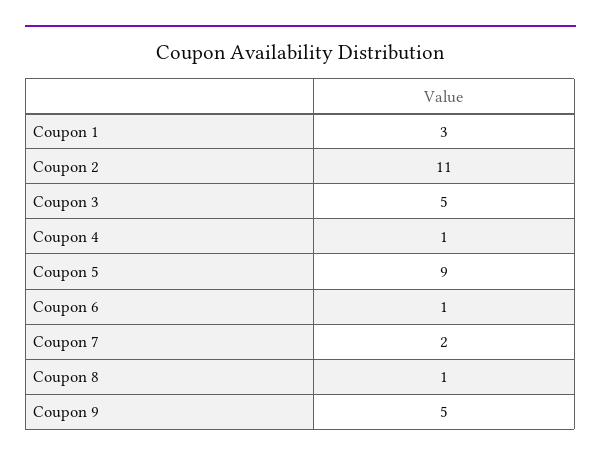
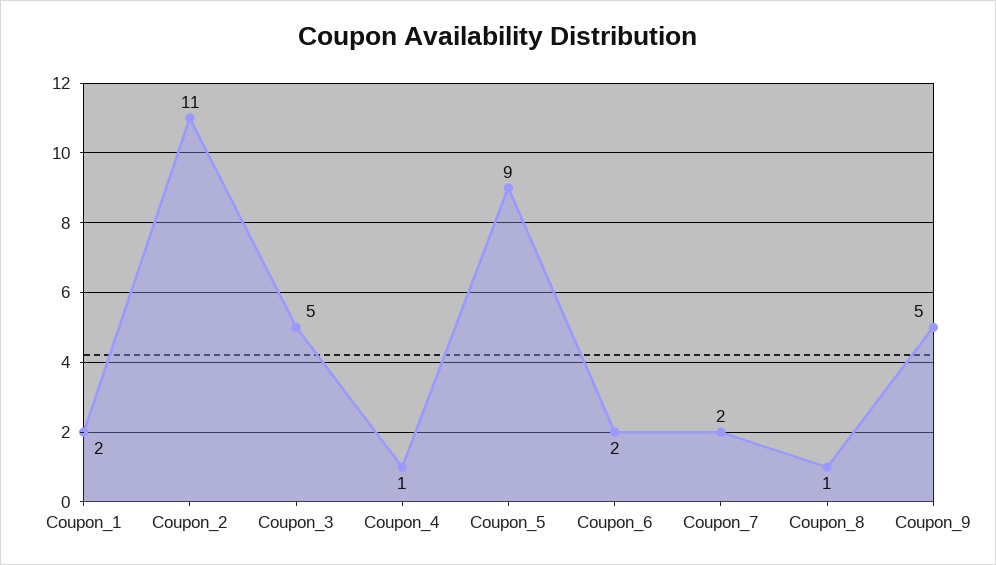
  {
-   "Coupon 1": 3,
+   "Coupon 1": 2,
    "Coupon 2": 11,
    "Coupon 3": 5,
    "Coupon 4": 1,
    "Coupon 5": 9,
-   "Coupon 6": 1,
+   "Coupon 6": 2,
    "Coupon 7": 2,
    "Coupon 8": 1,
    "Coupon 9": 5
  }

